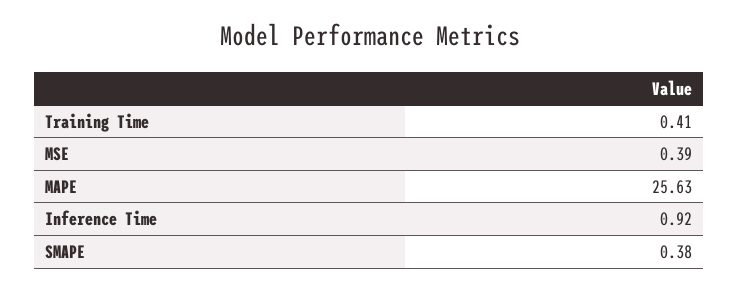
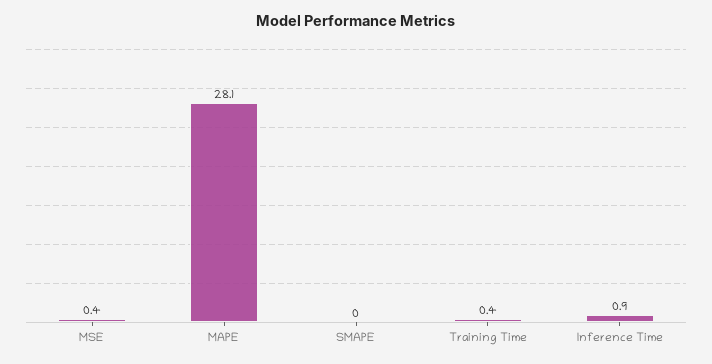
  {
    "Training Time": 0.41,
    "MSE": 0.39,
-   "MAPE": 25.63,
+   "MAPE": 28.1,
    "Inference Time": 0.92,
-   "SMAPE": 0.38
+   "SMAPE": 0
  }

